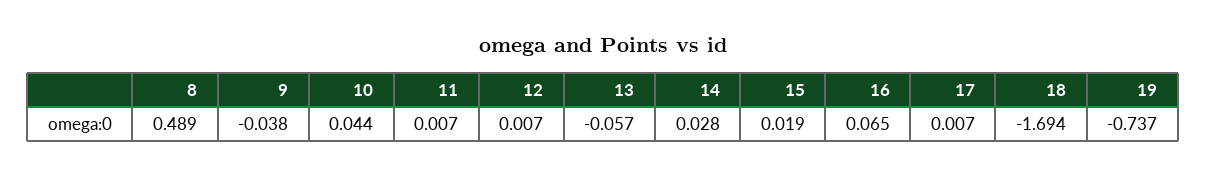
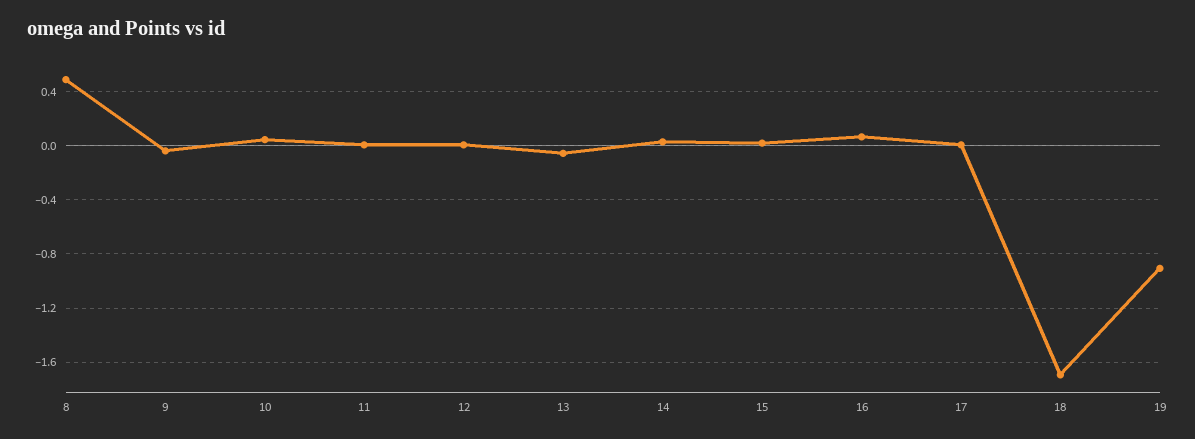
  {
    "8": 0.489,
    "9": -0.038,
    "10": 0.044,
    "11": 0.007,
    "12": 0.007,
    "13": -0.057,
    "14": 0.028,
    "15": 0.019,
    "16": 0.065,
    "17": 0.007,
    "18": -1.694,
-   "19": -0.737
+   "19": -0.9
  }

